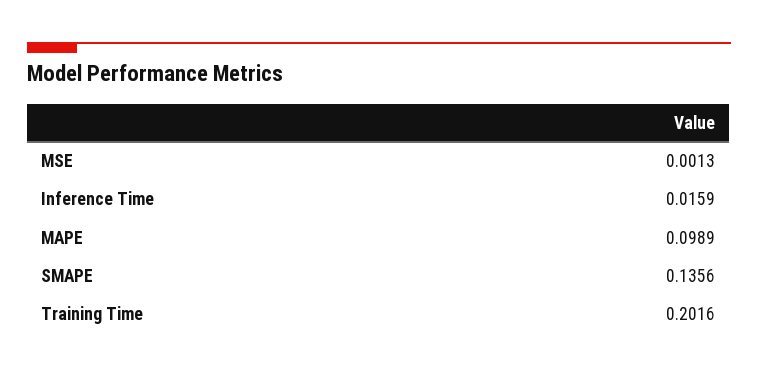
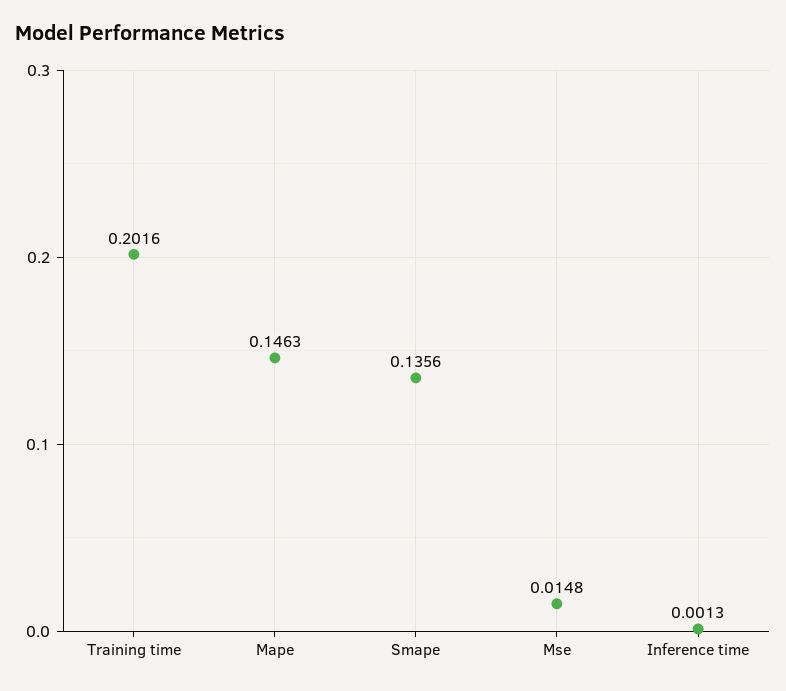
  {
-   "MSE": 0.0013,
+   "MSE": 0.0148,
-   "Inference Time": 0.0159,
+   "Inference Time": 0.0013,
-   "MAPE": 0.0989,
+   "MAPE": 0.1463,
    "SMAPE": 0.1356,
    "Training Time": 0.2016
  }

